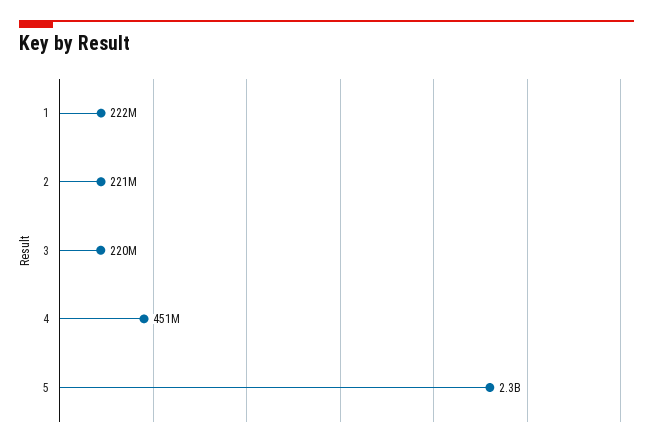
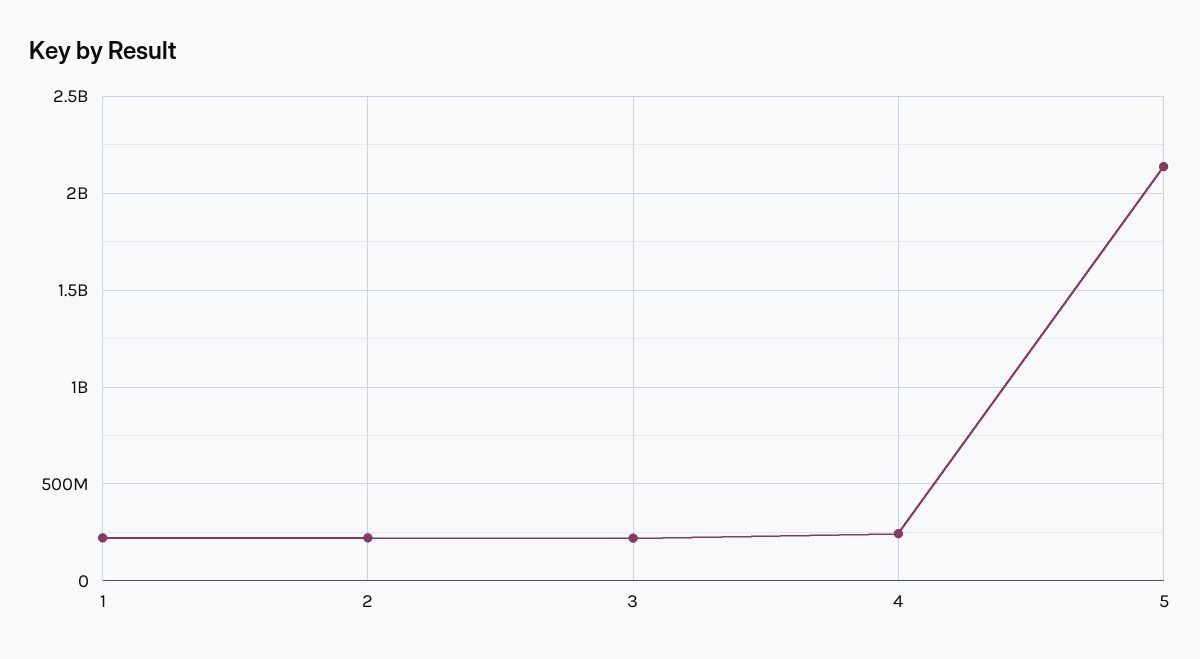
  {
    "1": 222000000,
    "2": 221000000,
    "3": 220000000,
-   "4": 451000000,
+   "4": 250000000,
-   "5": 2300000000
+   "5": 2150000000
  }

